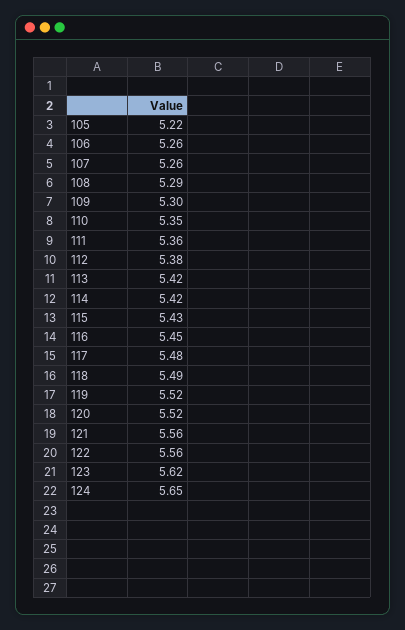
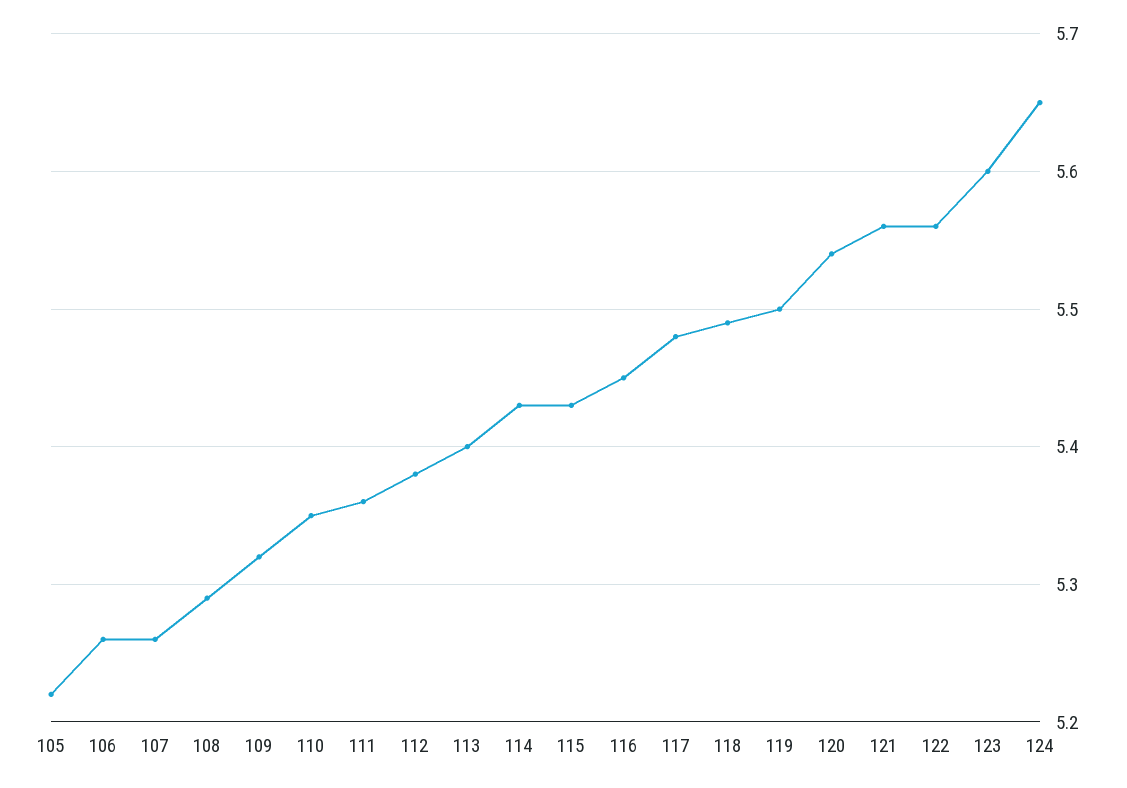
  {
    "105": 5.22,
    "106": 5.26,
    "107": 5.26,
    "108": 5.29,
-   "109": 5.3,
+   "109": 5.32,
    "110": 5.35,
    "111": 5.36,
    "112": 5.38,
-   "113": 5.42,
+   "113": 5.4,
-   "114": 5.42,
+   "114": 5.43,
    "115": 5.43,
    "116": 5.45,
    "117": 5.48,
    "118": 5.49,
-   "119": 5.52,
+   "119": 5.5,
-   "120": 5.52,
+   "120": 5.54,
    "121": 5.56,
    "122": 5.56,
-   "123": 5.62,
+   "123": 5.6,
    "124": 5.65
  }

